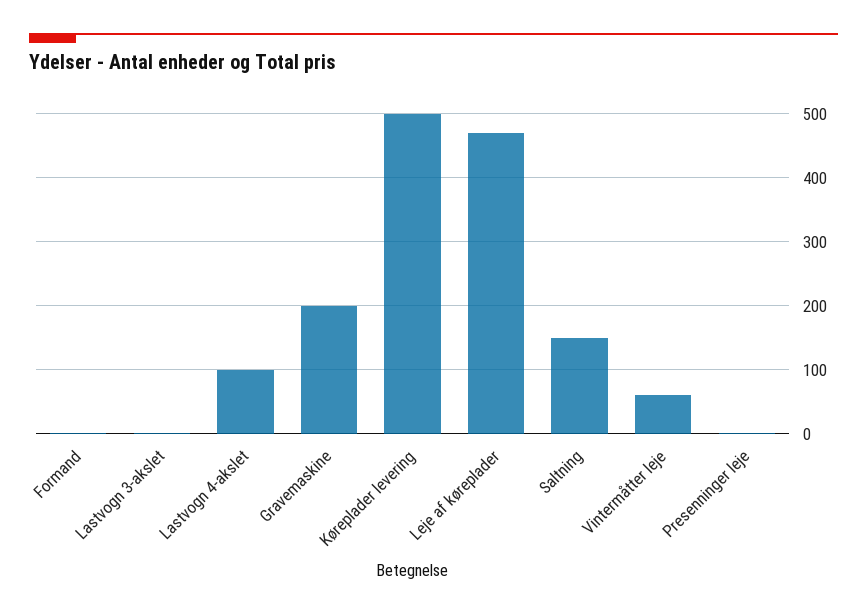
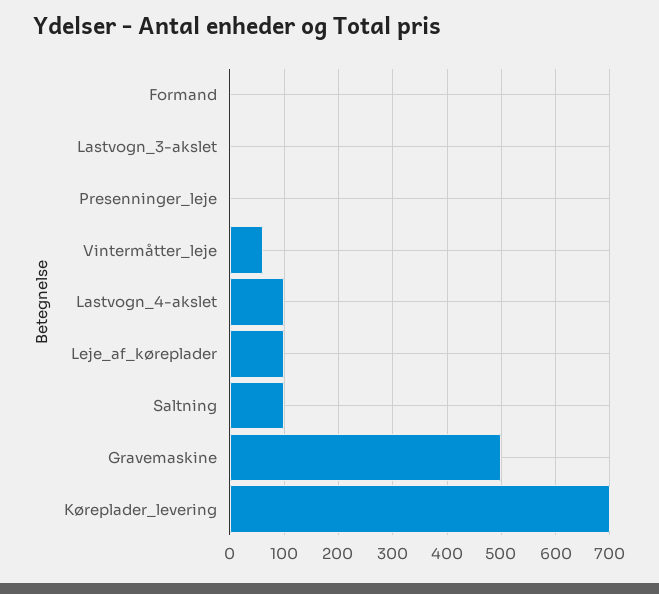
  {
    "Formand": 0,
    "Lastvogn 3-akslet": 0,
    "Lastvogn 4-akslet": 100,
-   "Gravemaskine": 200,
+   "Gravemaskine": 500,
-   "Køreplader levering": 500,
+   "Køreplader levering": 700,
-   "Leje af køreplader": 470,
+   "Leje af køreplader": 100,
-   "Saltning": 150,
+   "Saltning": 100,
    "Vintermåtter leje": 60,
    "Presenninger leje": 0
  }

